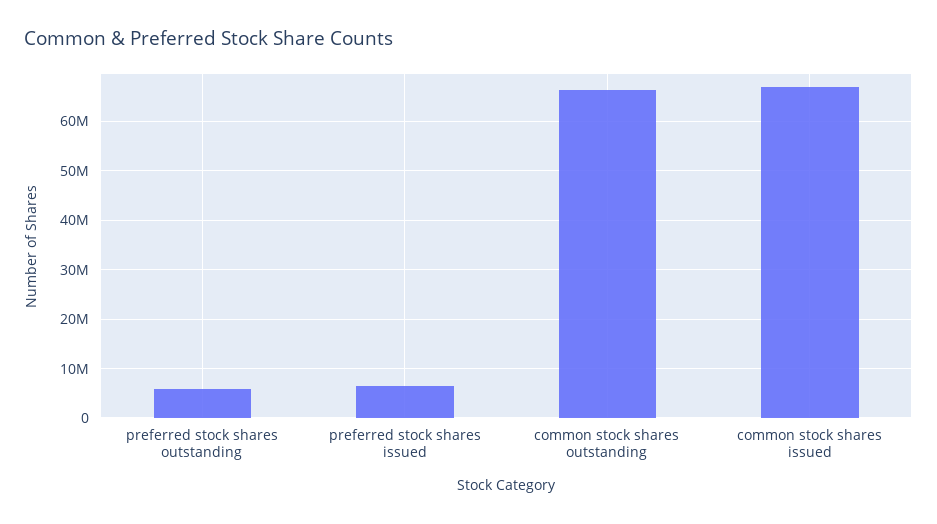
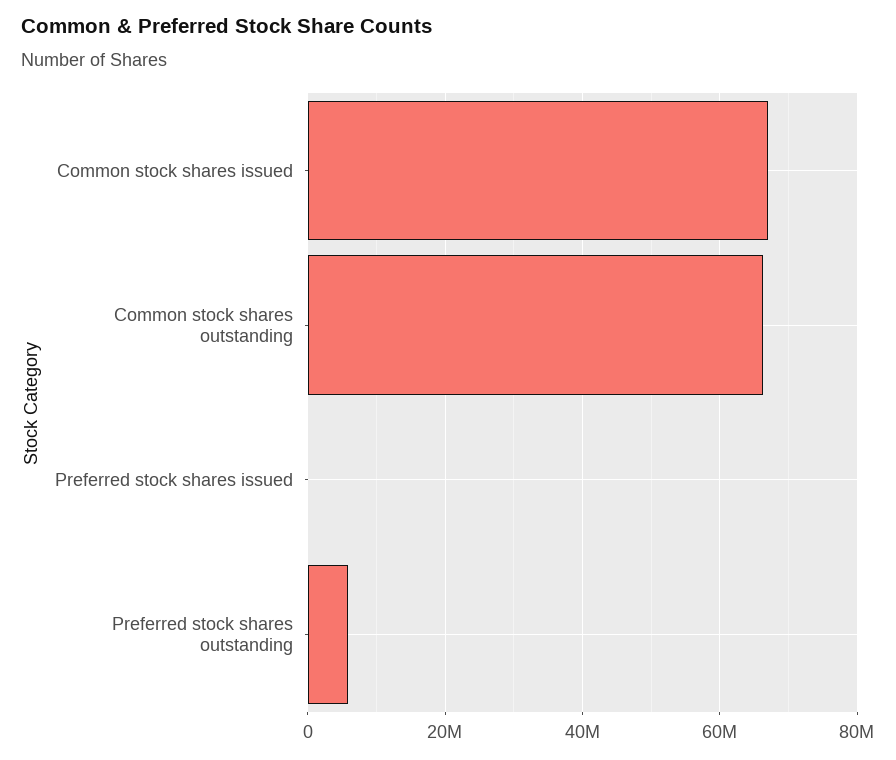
  {
    "preferred stock shares outstanding": 6000000,
-   "preferred stock shares issued": 6000000,
+   "preferred stock shares issued": 0,
    "common stock shares outstanding": 66000000,
    "common stock shares issued": 66000000
  }

